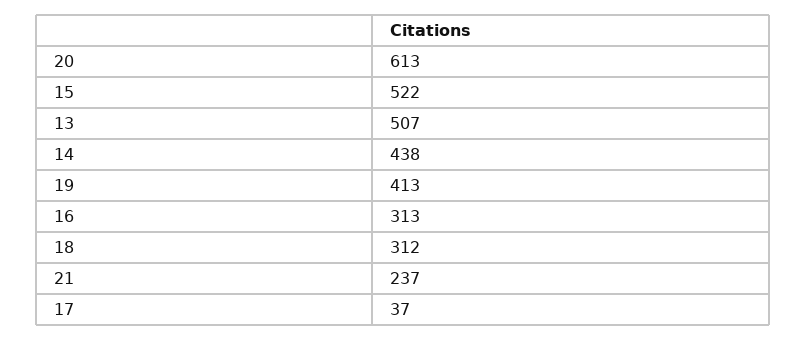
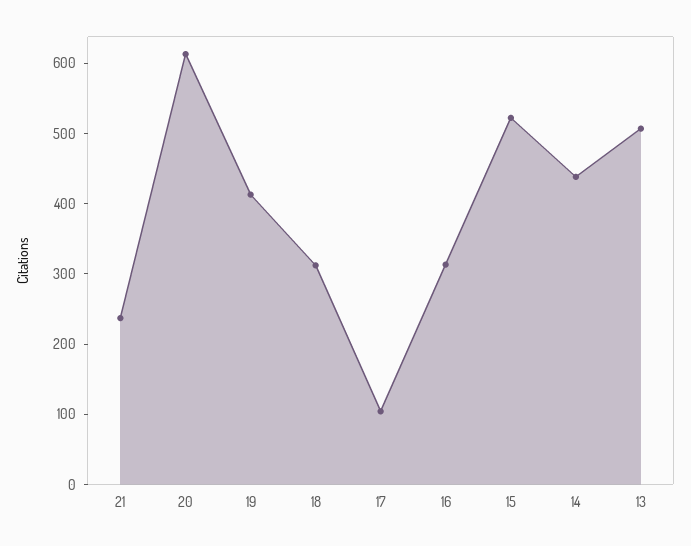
  {
    "20": 613,
    "15": 522,
    "13": 507,
    "14": 438,
    "19": 413,
    "16": 313,
    "18": 312,
    "21": 237,
-   "17": 37
+   "17": 100
  }

